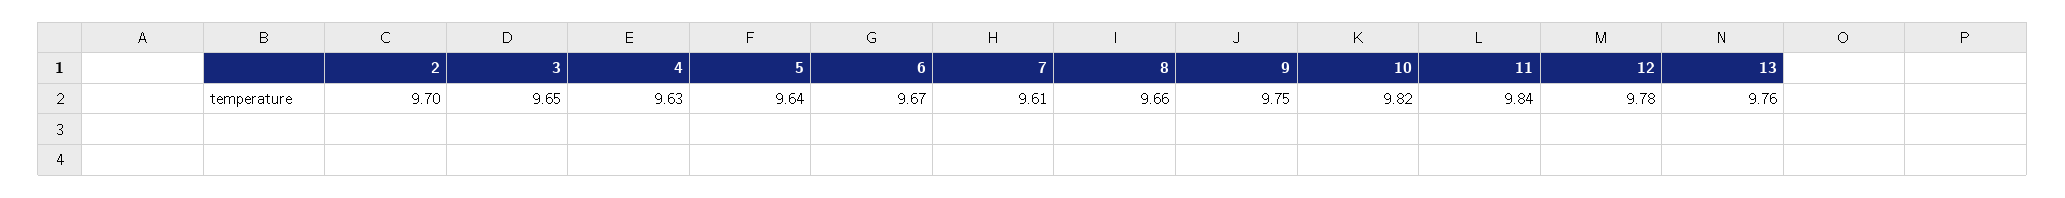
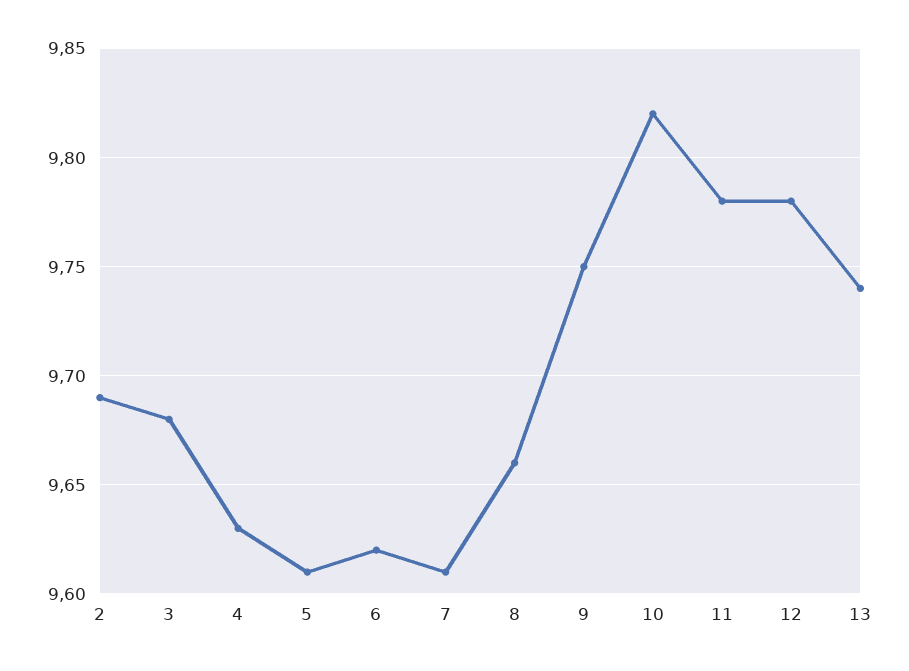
  {
-   "2": 9.7,
+   "2": 9.69,
-   "3": 9.65,
+   "3": 9.68,
    "4": 9.63,
-   "5": 9.64,
+   "5": 9.61,
-   "6": 9.67,
+   "6": 9.62,
    "7": 9.61,
    "8": 9.66,
    "9": 9.75,
    "10": 9.82,
-   "11": 9.84,
+   "11": 9.78,
    "12": 9.78,
-   "13": 9.76
+   "13": 9.74
  }

